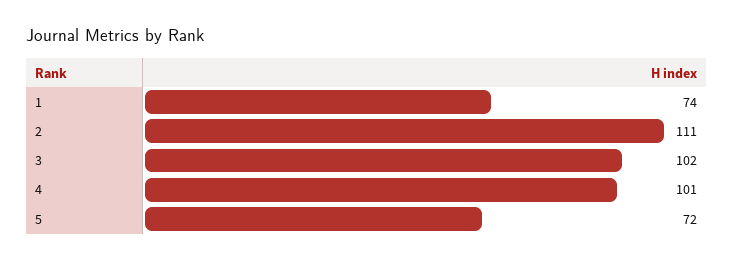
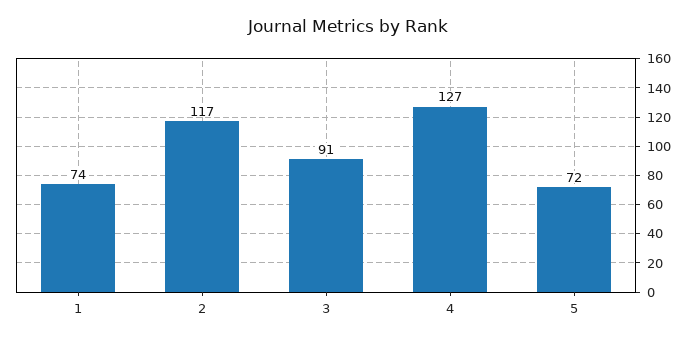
  {
    "1": 74,
-   "2": 111,
+   "2": 117,
-   "3": 102,
+   "3": 91,
-   "4": 101,
+   "4": 127,
    "5": 72
  }

